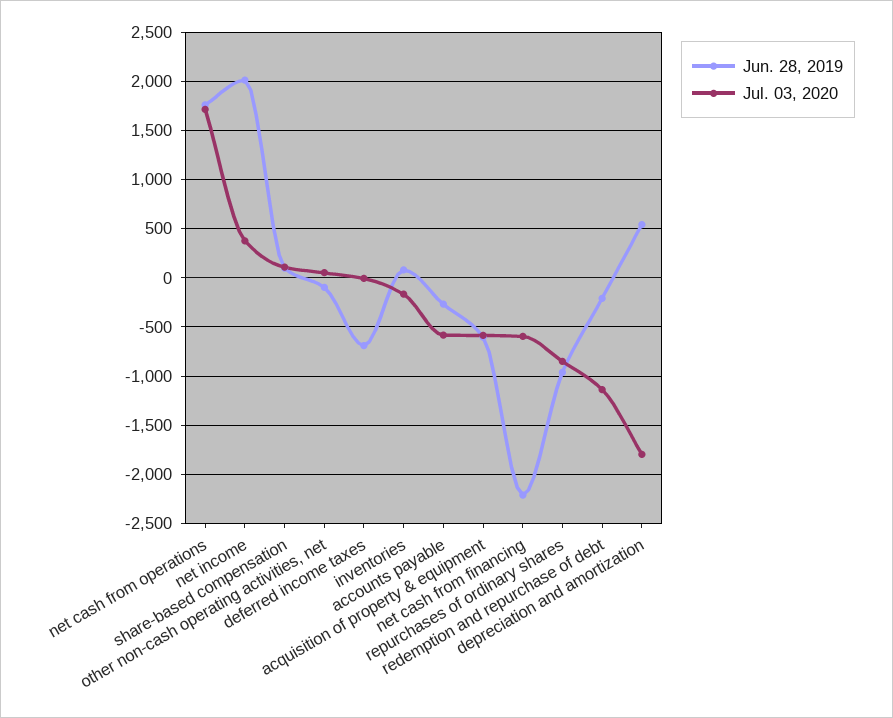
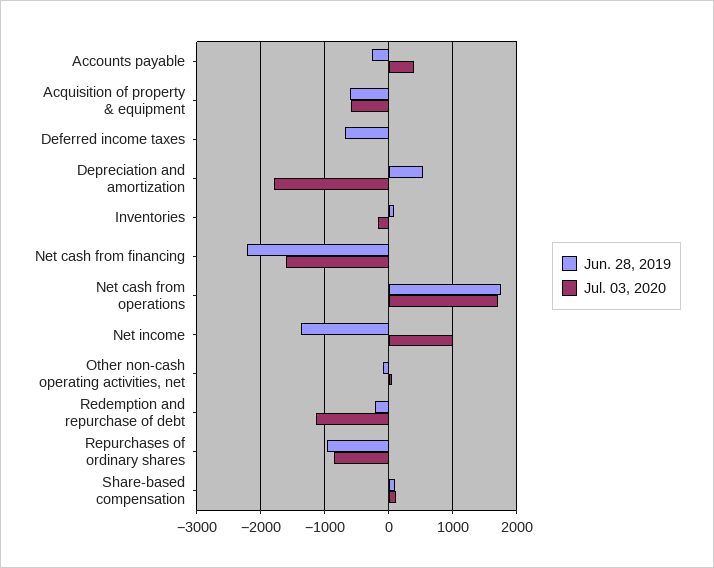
  {
    "Jun. 28, 2019": {
      "net cash from operations": 1800,
-     "net income": 2000,
+     "net income": -1400,
      "share-based compensation": 100,
      "other non-cash operating activities, net": -100,
      "deferred income taxes": -700,
      "inventories": 100,
      "accounts payable": -300,
      "acquisition of property & equipment": -600,
      "net cash from financing": -2200,
      "repurchases of ordinary shares": -1000,
      "redemption and repurchase of debt": -200,
      "depreciation and amortization": 500
    },
    "Jul. 03, 2020": {
      "net cash from operations": 1700,
-     "net income": 400,
+     "net income": 1000,
      "share-based compensation": 100,
      "other non-cash operating activities, net": 100,
      "deferred income taxes": 0,
      "inventories": -200,
-     "accounts payable": -600,
+     "accounts payable": 400,
      "acquisition of property & equipment": -600,
-     "net cash from financing": -600,
+     "net cash from financing": -1600,
      "repurchases of ordinary shares": -900,
      "redemption and repurchase of debt": -1100,
      "depreciation and amortization": -1800
    }
  }

